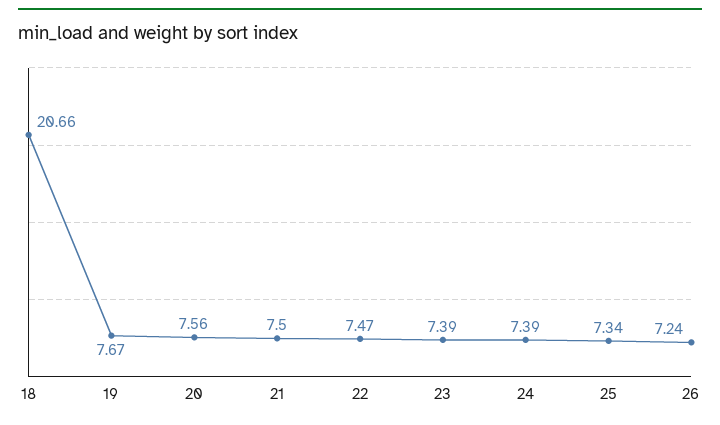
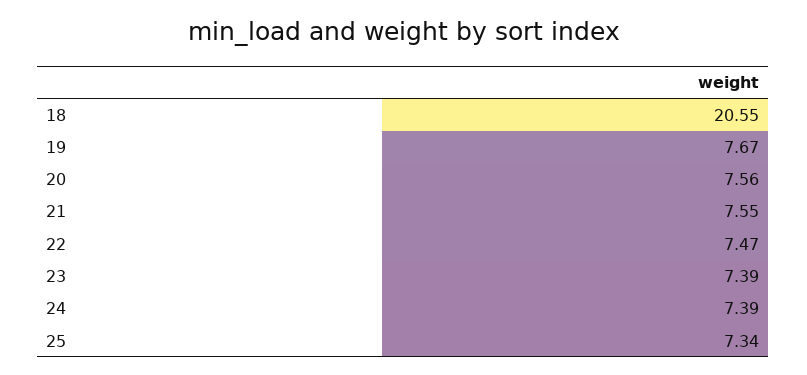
  {
-   "18": 20.66,
+   "18": 20.55,
    "19": 7.67,
    "20": 7.56,
-   "21": 7.5,
+   "21": 7.55,
    "22": 7.47,
    "23": 7.39,
    "24": 7.39,
-   "25": 7.34,
+   "25": 7.34
-   "26": 7.24
  }

